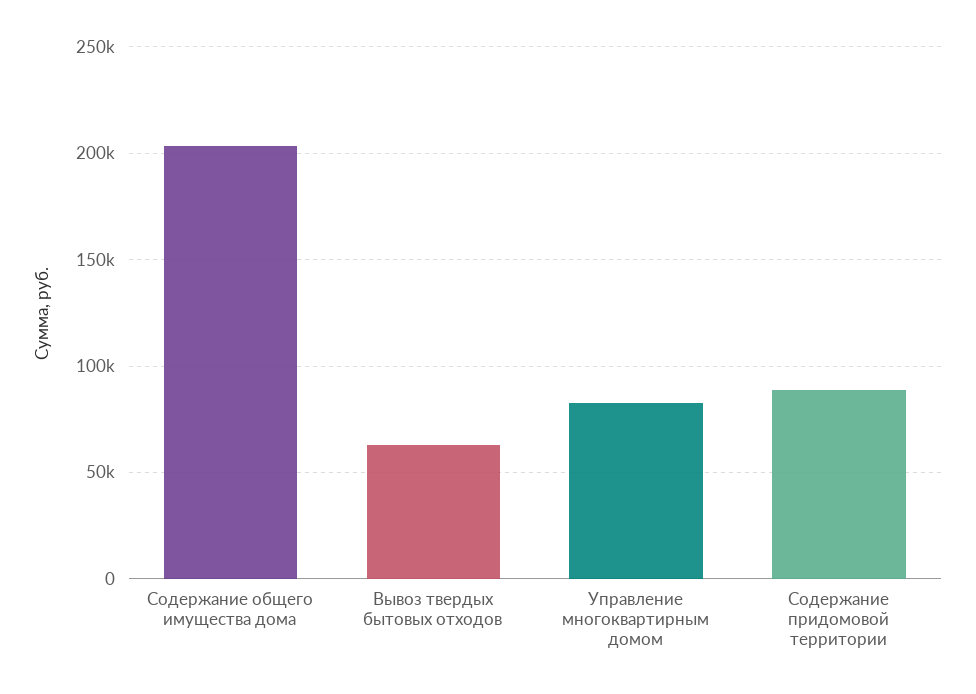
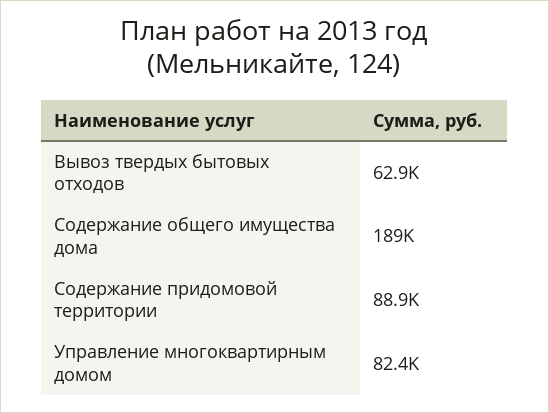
  {
-   "Содержание общего имущества дома": 205000,
+   "Содержание общего имущества дома": 189000,
    "Вывоз твердых бытовых отходов": 62900,
    "Управление многоквартирным домом": 82400,
    "Содержание придомовой территории": 88900
  }

